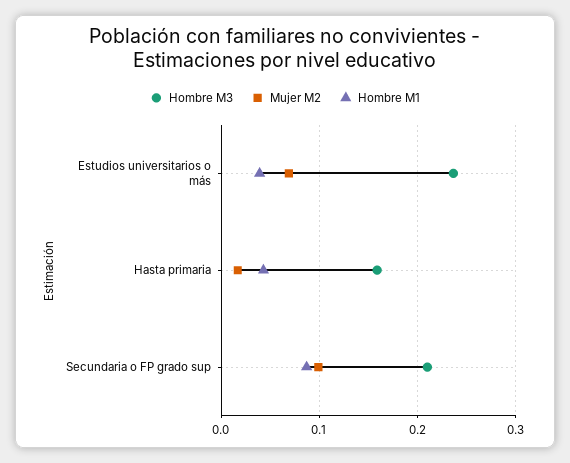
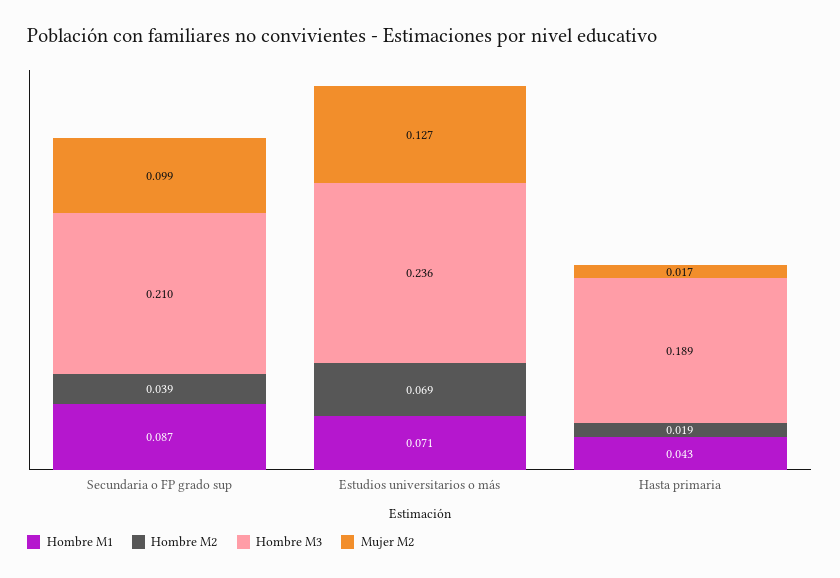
  {
    "Hombre M3": {
      "Estudios universitarios o más": 0.236,
-     "Hasta primaria": 0.16,
+     "Hasta primaria": 0.189,
      "Secundaria o FP grado sup": 0.21
    },
    "Mujer M2": {
-     "Estudios universitarios o más": 0.07,
+     "Estudios universitarios o más": 0.127,
      "Hasta primaria": 0.017,
      "Secundaria o FP grado sup": 0.099
    },
    "Hombre M1": {
-     "Estudios universitarios o más": 0.04,
+     "Estudios universitarios o más": 0.071,
      "Hasta primaria": 0.043,
      "Secundaria o FP grado sup": 0.087
-   }
+   },
+   "Hombre M2": {
+     "Secundaria o FP grado sup": 0.039,
+     "Estudios universitarios o más": 0.069,
+     "Hasta primaria": 0.019
+   }
  }

